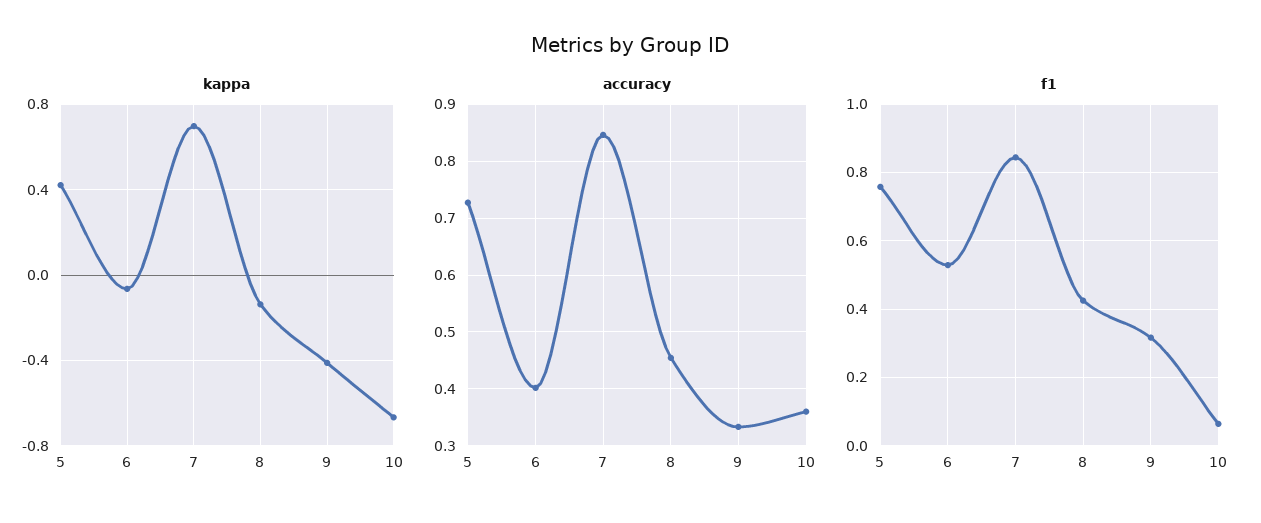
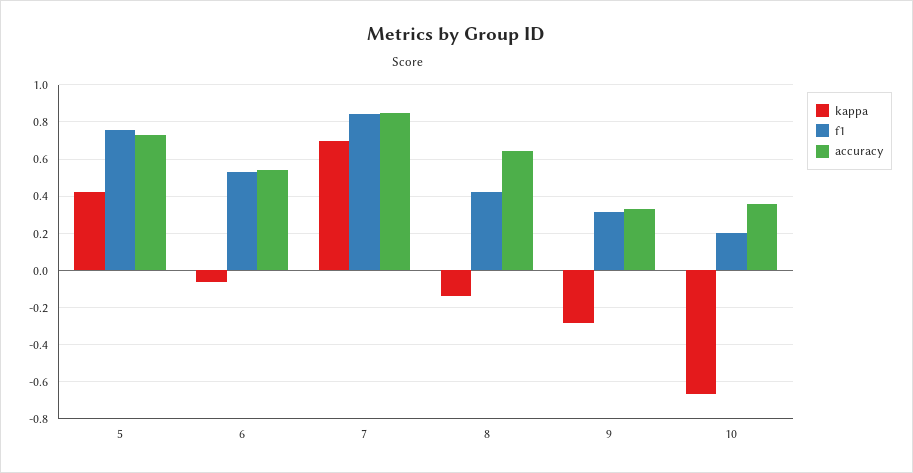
  {
    "kappa": {
      "5": 0.4,
      "6": -0.05,
      "7": 0.7,
      "8": -0.15,
-     "9": -0.4,
+     "9": -0.3,
      "10": -0.65
    },
    "accuracy": {
      "5": 0.72,
-     "6": 0.4,
+     "6": 0.55,
      "7": 0.84,
-     "8": 0.46,
+     "8": 0.65,
      "9": 0.34,
      "10": 0.36
    },
    "f1": {
      "5": 0.76,
      "6": 0.52,
      "7": 0.84,
      "8": 0.42,
      "9": 0.32,
-     "10": 0.06
+     "10": 0.2
    }
  }

